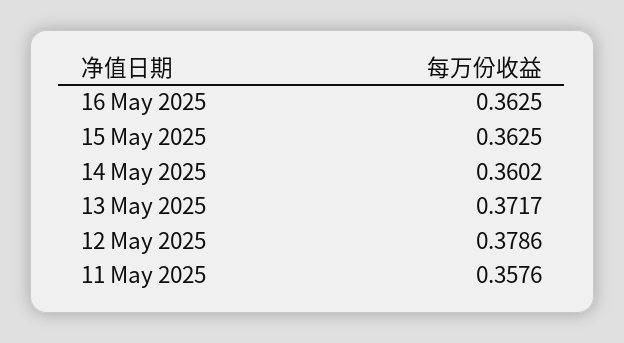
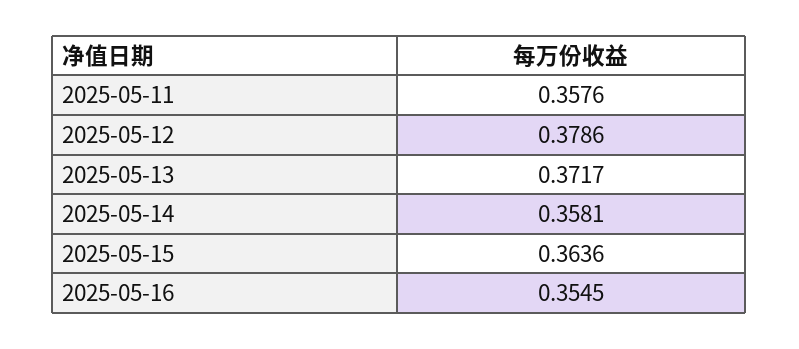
  {
-   "16 May 2025": 0.3625,
+   "16 May 2025": 0.3545,
-   "15 May 2025": 0.3625,
+   "15 May 2025": 0.3636,
-   "14 May 2025": 0.3602,
+   "14 May 2025": 0.3581,
    "13 May 2025": 0.3717,
    "12 May 2025": 0.3786,
    "11 May 2025": 0.3576
  }

